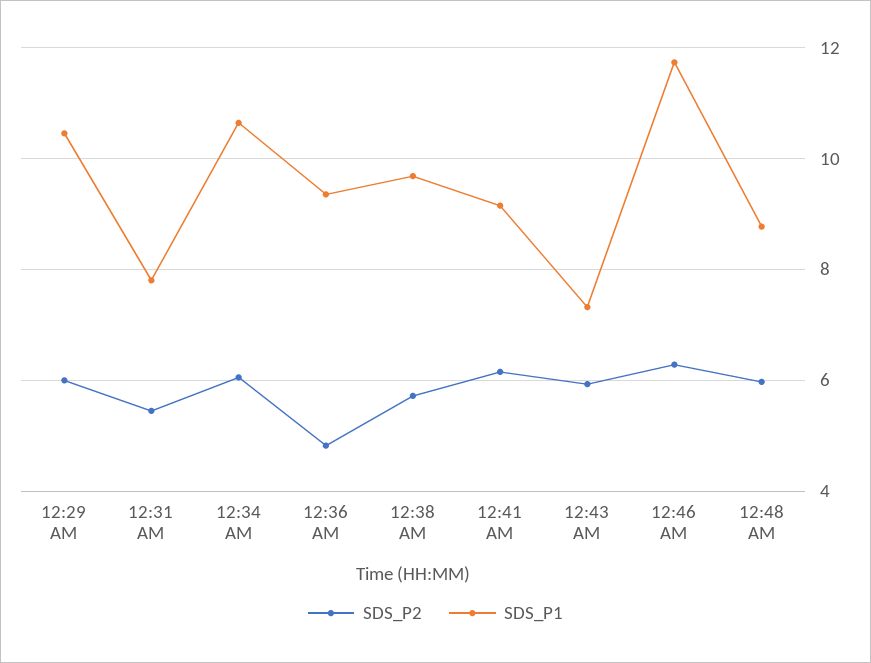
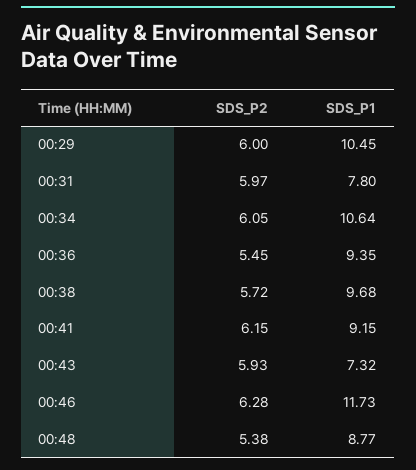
  {
    "SDS_P2": {
      "12:29 AM": 6,
-     "12:31 AM": 5.4,
+     "12:31 AM": 5.97,
      "12:34 AM": 6.05,
-     "12:36 AM": 4.8,
+     "12:36 AM": 5.45,
      "12:38 AM": 5.72,
      "12:41 AM": 6.15,
      "12:43 AM": 5.93,
      "12:46 AM": 6.28,
-     "12:48 AM": 6
+     "12:48 AM": 5.38
    },
    "SDS_P1": {
      "12:29 AM": 10.45,
      "12:31 AM": 7.8,
      "12:34 AM": 10.64,
      "12:36 AM": 9.35,
      "12:38 AM": 9.68,
      "12:41 AM": 9.15,
      "12:43 AM": 7.32,
      "12:46 AM": 11.73,
      "12:48 AM": 8.77
    }
  }

